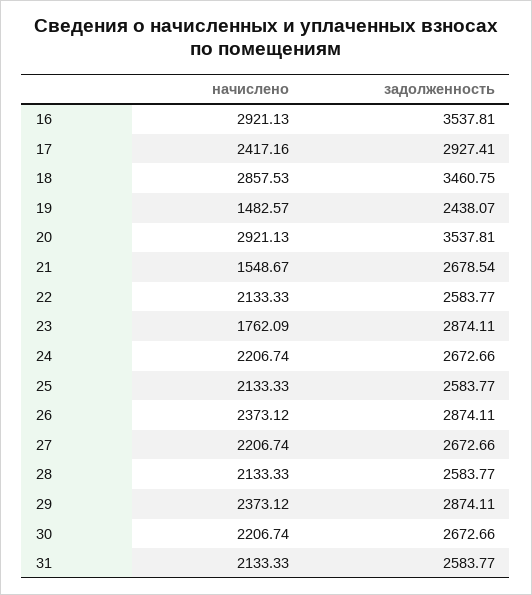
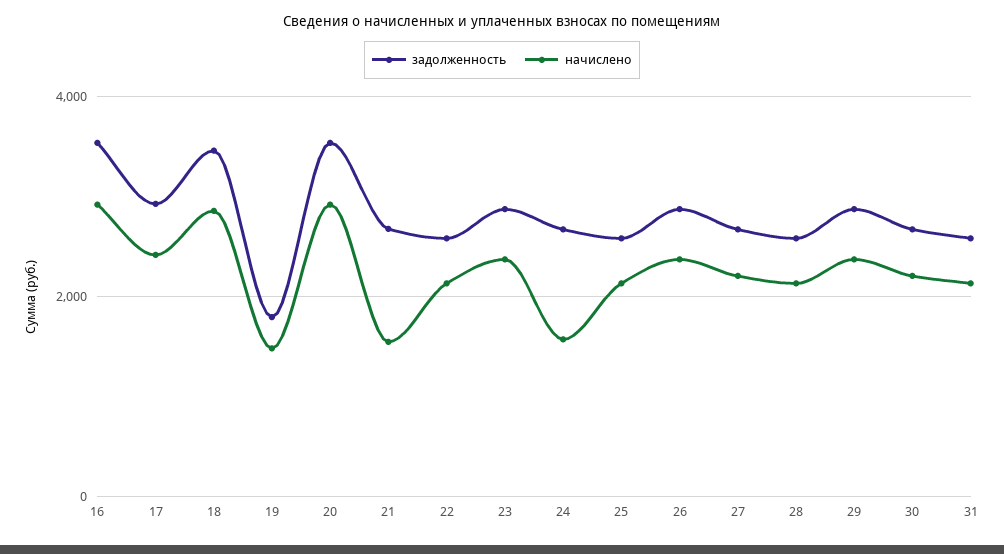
  {
    "начислено": {
      "16": 2921.13,
      "17": 2417.16,
      "18": 2857.53,
      "19": 1482.57,
      "20": 2921.13,
      "21": 1548.67,
      "22": 2133.33,
-     "23": 1762.09,
+     "23": 2400,
-     "24": 2206.74,
+     "24": 1600,
      "25": 2133.33,
      "26": 2373.12,
      "27": 2206.74,
      "28": 2133.33,
      "29": 2373.12,
      "30": 2206.74,
      "31": 2133.33
    },
    "задолженность": {
      "16": 3537.81,
      "17": 2927.41,
      "18": 3460.75,
-     "19": 2438.07,
+     "19": 1800,
      "20": 3537.81,
      "21": 2678.54,
      "22": 2583.77,
      "23": 2874.11,
      "24": 2672.66,
      "25": 2583.77,
      "26": 2874.11,
      "27": 2672.66,
      "28": 2583.77,
      "29": 2874.11,
      "30": 2672.66,
      "31": 2583.77
    }
  }

